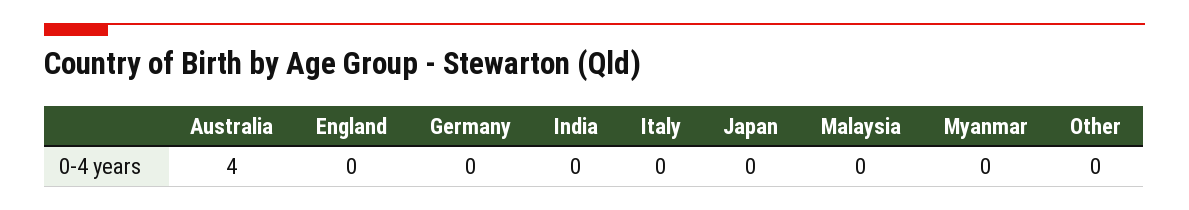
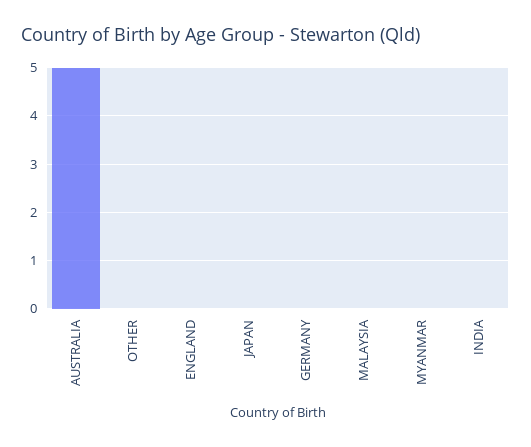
  {
-   "Australia": 4,
+   "Australia": 5,
    "England": 0,
    "Germany": 0,
    "India": 0,
-   "Italy": 0,
    "Japan": 0,
    "Malaysia": 0,
    "Myanmar": 0,
    "Other": 0
  }

